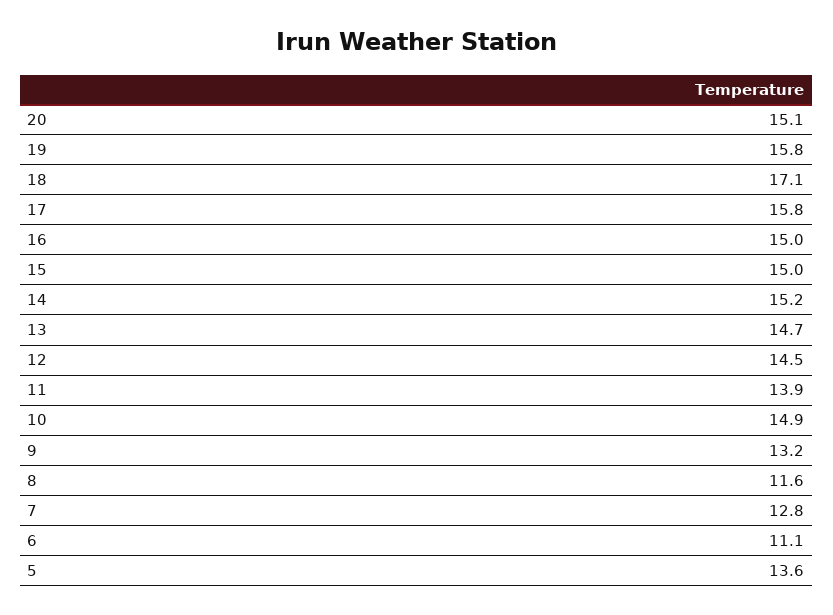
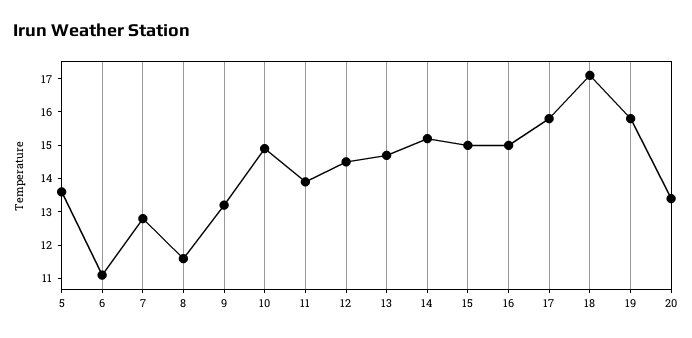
  {
-   "20": 15.1,
+   "20": 13.5,
    "19": 15.8,
    "18": 17.1,
    "17": 15.8,
    "16": 15,
    "15": 15,
    "14": 15.2,
    "13": 14.7,
    "12": 14.5,
    "11": 13.9,
    "10": 14.9,
    "9": 13.2,
    "8": 11.6,
    "7": 12.8,
    "6": 11.1,
    "5": 13.6
  }

